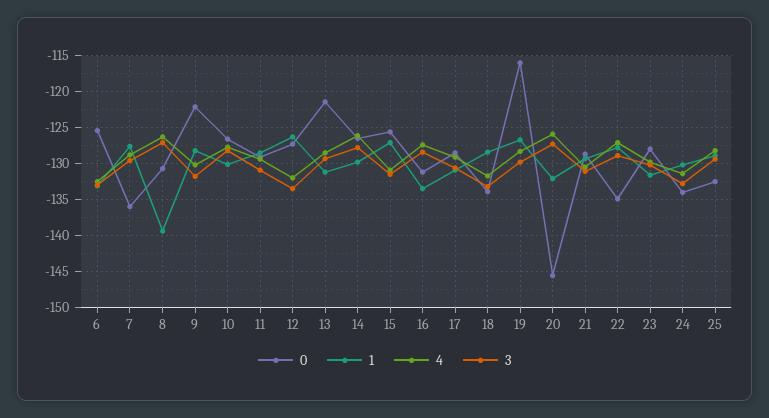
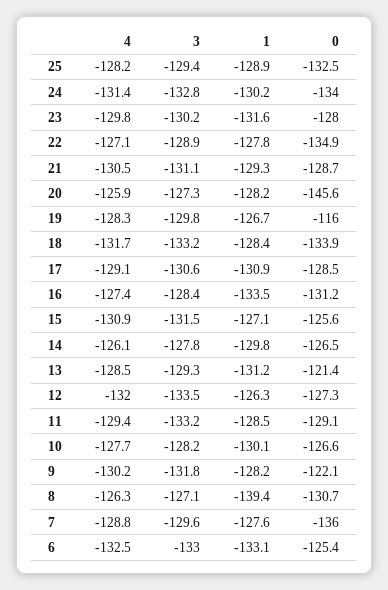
  {
    "0": {
      "6": -125.4,
      "7": -136,
      "8": -130.7,
      "9": -122.1,
      "10": -126.6,
      "11": -129.1,
      "12": -127.3,
      "13": -121.4,
      "14": -126.5,
      "15": -125.6,
      "16": -131.2,
      "17": -128.5,
      "18": -133.9,
      "19": -116,
      "20": -145.6,
      "21": -128.7,
      "22": -134.9,
      "23": -128,
      "24": -134,
      "25": -132.5
    },
    "1": {
      "6": -133.1,
      "7": -127.6,
      "8": -139.4,
      "9": -128.2,
      "10": -130.1,
      "11": -128.5,
      "12": -126.3,
      "13": -131.2,
      "14": -129.8,
      "15": -127.1,
      "16": -133.5,
      "17": -130.9,
      "18": -128.4,
      "19": -126.7,
-     "20": -132,
+     "20": -128.2,
      "21": -129.3,
      "22": -127.8,
      "23": -131.6,
      "24": -130.2,
      "25": -128.9
    },
    "4": {
      "6": -132.5,
      "7": -128.8,
      "8": -126.3,
      "9": -130.2,
      "10": -127.7,
      "11": -129.4,
      "12": -132,
      "13": -128.5,
      "14": -126.1,
      "15": -130.9,
      "16": -127.4,
      "17": -129.1,
      "18": -131.7,
      "19": -128.3,
      "20": -125.9,
      "21": -130.5,
      "22": -127.1,
      "23": -129.8,
      "24": -131.4,
      "25": -128.2
    },
    "3": {
      "6": -133,
      "7": -129.6,
      "8": -127.1,
      "9": -131.8,
      "10": -128.2,
-     "11": -131,
+     "11": -133.2,
      "12": -133.5,
      "13": -129.3,
      "14": -127.8,
      "15": -131.5,
      "16": -128.4,
      "17": -130.6,
      "18": -133.2,
      "19": -129.8,
      "20": -127.3,
      "21": -131.1,
      "22": -128.9,
      "23": -130.2,
      "24": -132.8,
      "25": -129.4
    }
  }

